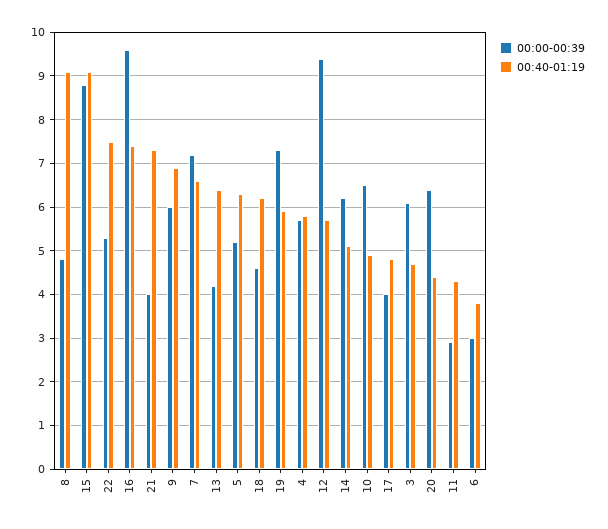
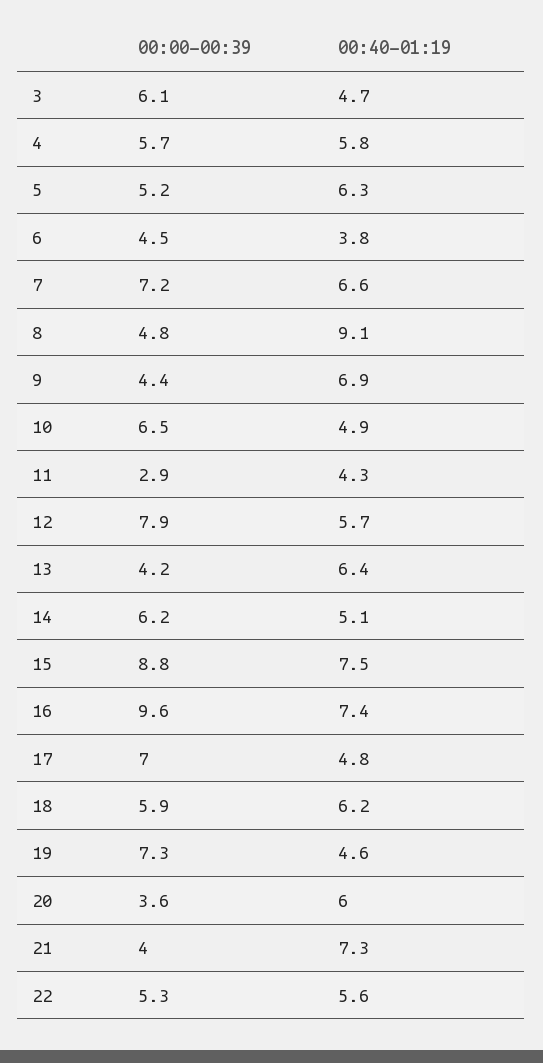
  {
    "00:00-00:39": {
      "8": 4.8,
      "15": 8.8,
      "22": 5.3,
      "16": 9.6,
      "21": 4,
-     "9": 6,
+     "9": 4.4,
      "7": 7.2,
      "13": 4.2,
      "5": 5.2,
-     "18": 4.5,
+     "18": 5.9,
      "19": 7.3,
      "4": 5.7,
-     "12": 9.5,
+     "12": 7.9,
      "14": 6.2,
      "10": 6.5,
-     "17": 4,
+     "17": 7,
      "3": 6.1,
-     "20": 6.5,
+     "20": 3.6,
      "11": 2.9,
-     "6": 3
+     "6": 4.5
    },
    "00:40-01:19": {
      "8": 9.1,
-     "15": 9,
+     "15": 7.5,
-     "22": 7.5,
+     "22": 5.6,
      "16": 7.4,
      "21": 7.3,
      "9": 6.9,
      "7": 6.6,
      "13": 6.4,
      "5": 6.3,
      "18": 6.2,
-     "19": 6,
+     "19": 4.6,
      "4": 5.8,
      "12": 5.7,
      "14": 5.1,
      "10": 4.9,
      "17": 4.8,
      "3": 4.7,
-     "20": 4.5,
+     "20": 6,
      "11": 4.3,
      "6": 3.8
    }
  }

